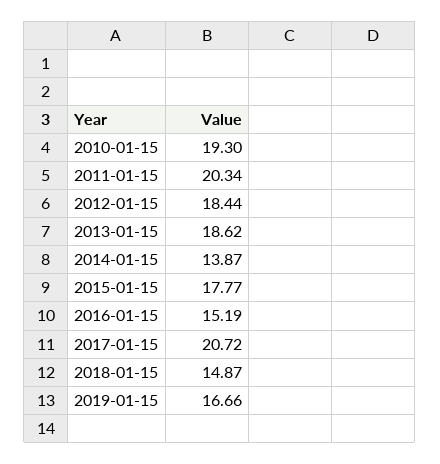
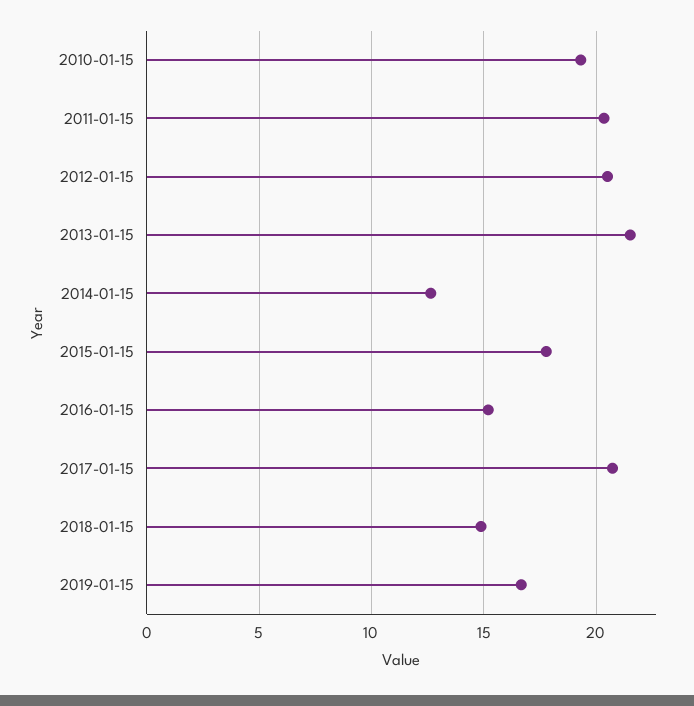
  {
    "2010-01-15": 19.3,
    "2011-01-15": 20.34,
-   "2012-01-15": 18.44,
+   "2012-01-15": 20.5,
-   "2013-01-15": 18.62,
+   "2013-01-15": 21.5,
-   "2014-01-15": 13.87,
+   "2014-01-15": 12.5,
    "2015-01-15": 17.77,
    "2016-01-15": 15.19,
    "2017-01-15": 20.72,
    "2018-01-15": 14.87,
    "2019-01-15": 16.66
  }

